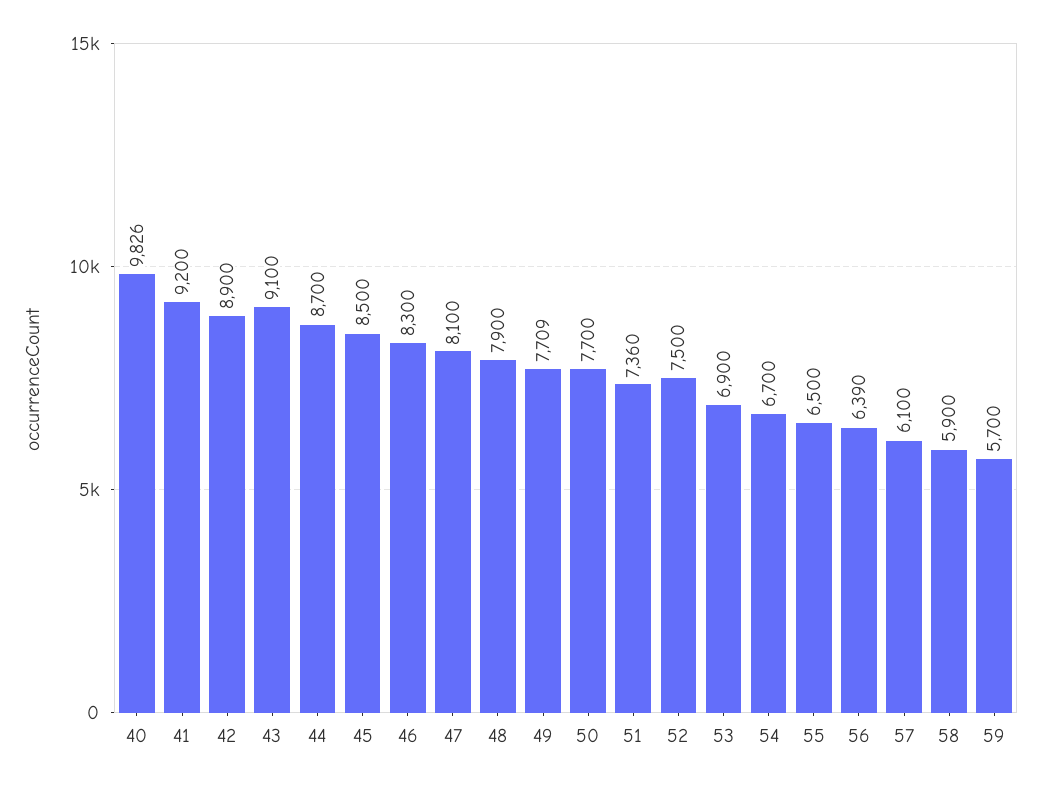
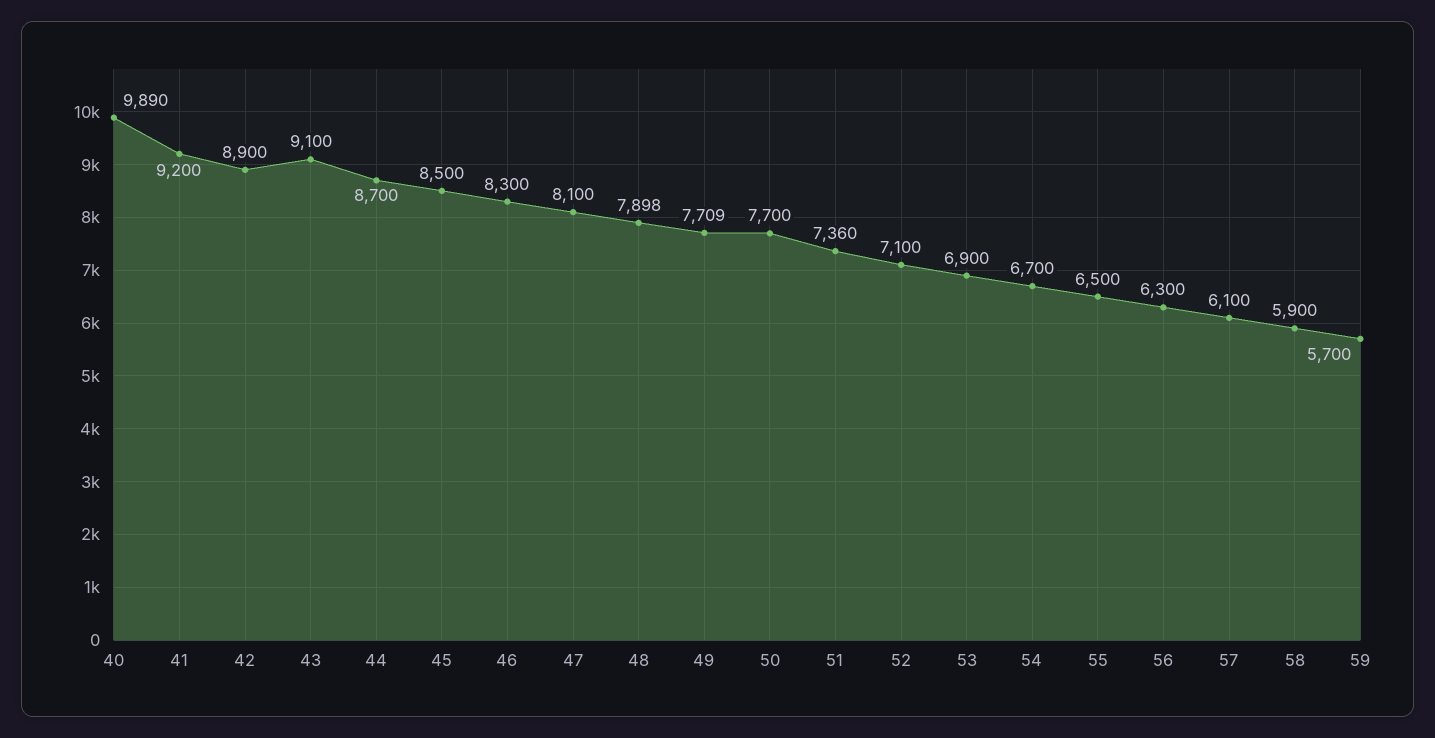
  {
-   "40": 9826,
+   "40": 9890,
    "41": 9200,
    "42": 8900,
    "43": 9100,
    "44": 8700,
    "45": 8500,
    "46": 8300,
    "47": 8100,
-   "48": 7900,
+   "48": 7898,
    "49": 7709,
    "50": 7700,
    "51": 7360,
-   "52": 7500,
+   "52": 7100,
    "53": 6900,
    "54": 6700,
    "55": 6500,
-   "56": 6390,
+   "56": 6300,
    "57": 6100,
    "58": 5900,
    "59": 5700
  }

